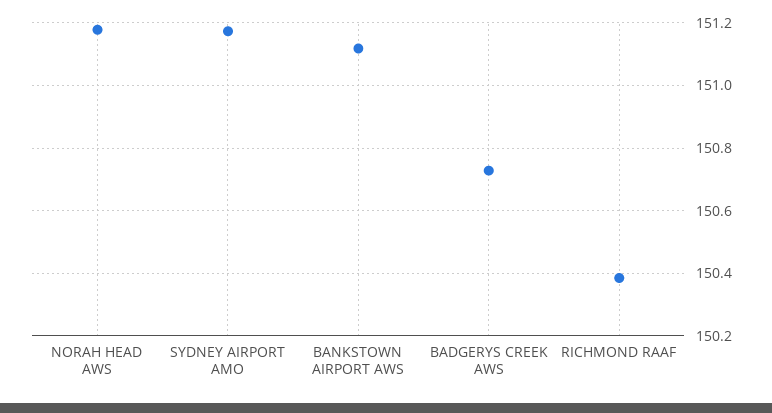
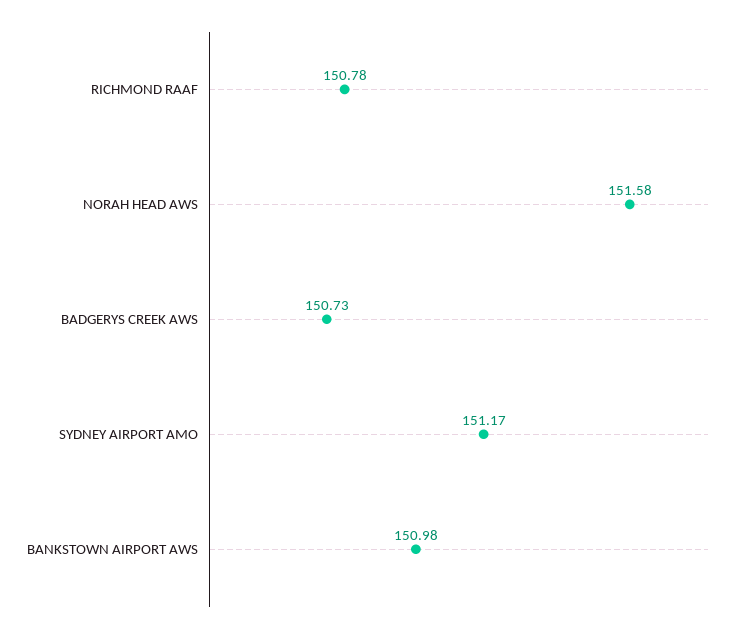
  {
-   "NORAH HEAD AWS": 151.18,
+   "NORAH HEAD AWS": 151.58,
    "SYDNEY AIRPORT AMO": 151.17,
-   "BANKSTOWN AIRPORT AWS": 151.12,
+   "BANKSTOWN AIRPORT AWS": 150.98,
    "BADGERYS CREEK AWS": 150.73,
-   "RICHMOND RAAF": 150.38
+   "RICHMOND RAAF": 150.78
  }

